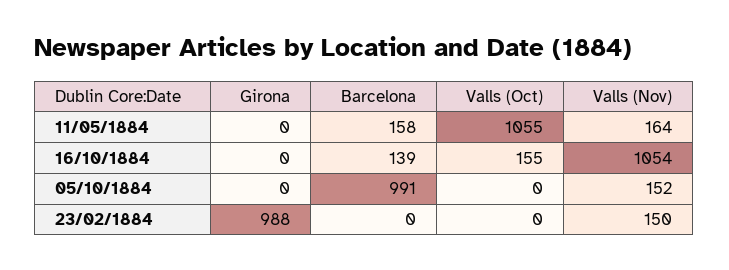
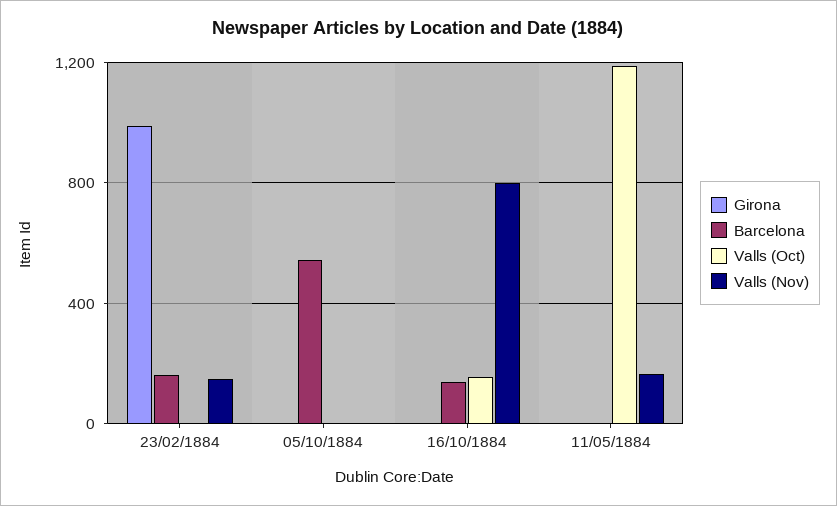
  {
    "Girona": {
      "11/05/1884": 0,
      "16/10/1884": 0,
      "05/10/1884": 0,
      "23/02/1884": 988
    },
    "Barcelona": {
-     "11/05/1884": 158,
+     "11/05/1884": 0,
      "16/10/1884": 139,
-     "05/10/1884": 991,
+     "05/10/1884": 550,
-     "23/02/1884": 0
+     "23/02/1884": 150
    },
    "Valls (Oct)": {
-     "11/05/1884": 1055,
+     "11/05/1884": 1200,
      "16/10/1884": 155,
      "05/10/1884": 0,
      "23/02/1884": 0
    },
    "Valls (Nov)": {
      "11/05/1884": 164,
-     "16/10/1884": 1054,
+     "16/10/1884": 800,
-     "05/10/1884": 152,
+     "05/10/1884": 0,
      "23/02/1884": 150
    }
  }

